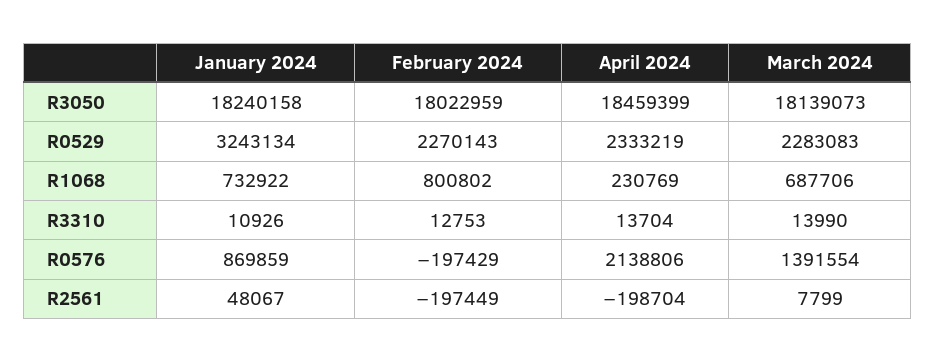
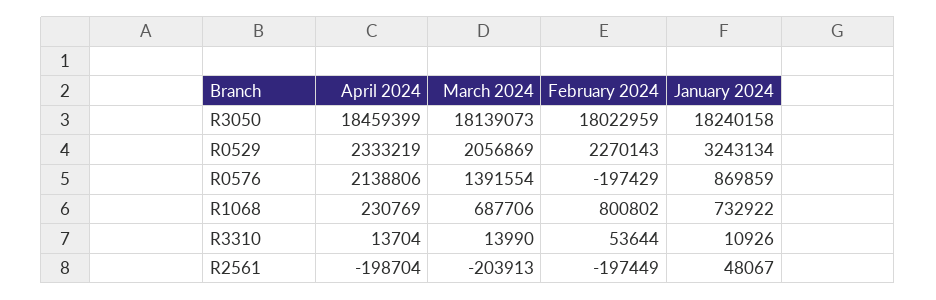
  {
    "January 2024": {
      "R3050": 18240158,
      "R0529": 3243134,
      "R1068": 732922,
      "R3310": 10926,
      "R0576": 869859,
      "R2561": 48067
    },
    "February 2024": {
      "R3050": 18022959,
      "R0529": 2270143,
      "R1068": 800802,
-     "R3310": 12753,
+     "R3310": 53644,
      "R0576": -197429,
      "R2561": -197449
    },
    "April 2024": {
      "R3050": 18459399,
      "R0529": 2333219,
      "R1068": 230769,
      "R3310": 13704,
      "R0576": 2138806,
      "R2561": -198704
    },
    "March 2024": {
      "R3050": 18139073,
-     "R0529": 2283083,
+     "R0529": 2056869,
      "R1068": 687706,
      "R3310": 13990,
      "R0576": 1391554,
-     "R2561": 7799
+     "R2561": -203913
    }
  }

